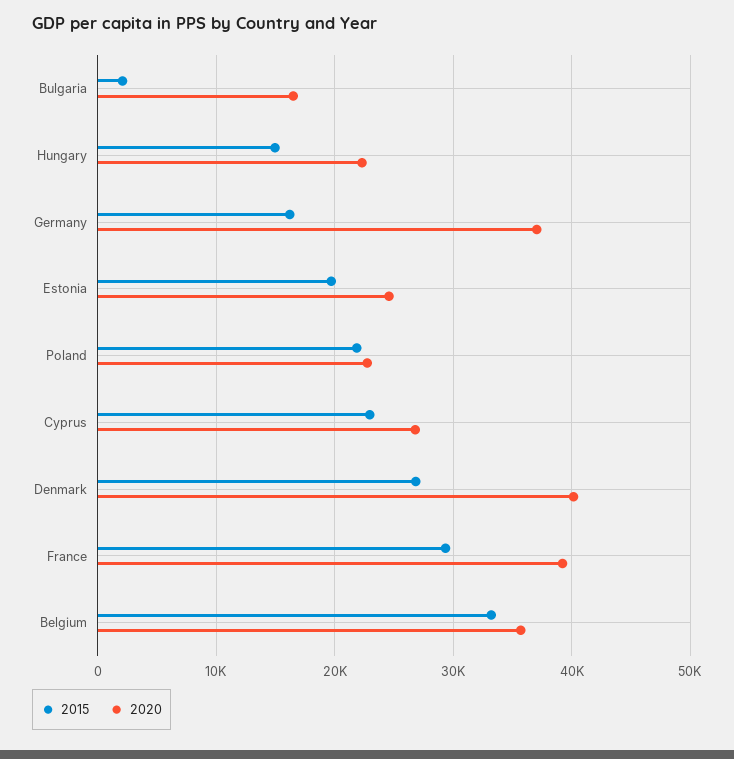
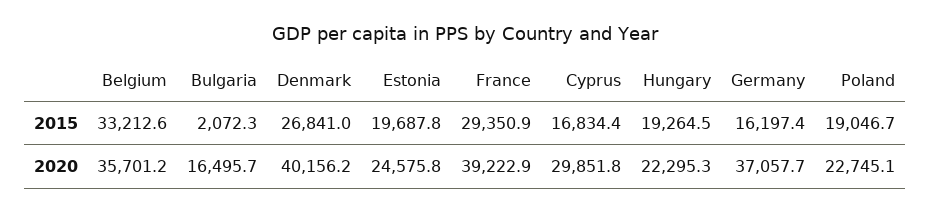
  {
    "2015": {
      "Bulgaria": 2072.3,
-     "Hungary": 15000,
+     "Hungary": 19264.5,
      "Germany": 16197.4,
      "Estonia": 19687.8,
-     "Poland": 22000,
+     "Poland": 19046.7,
-     "Cyprus": 23000,
+     "Cyprus": 16834.4,
      "Denmark": 26841,
      "France": 29350.9,
      "Belgium": 33212.6
    },
    "2020": {
      "Bulgaria": 16495.7,
      "Hungary": 22295.3,
      "Germany": 37057.7,
      "Estonia": 24575.8,
      "Poland": 22745.1,
-     "Cyprus": 27000,
+     "Cyprus": 29851.8,
      "Denmark": 40156.2,
      "France": 39222.9,
      "Belgium": 35701.2
    }
  }

